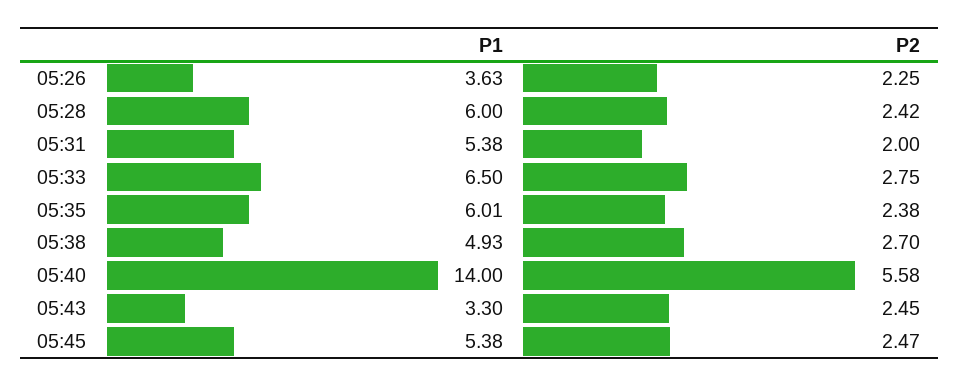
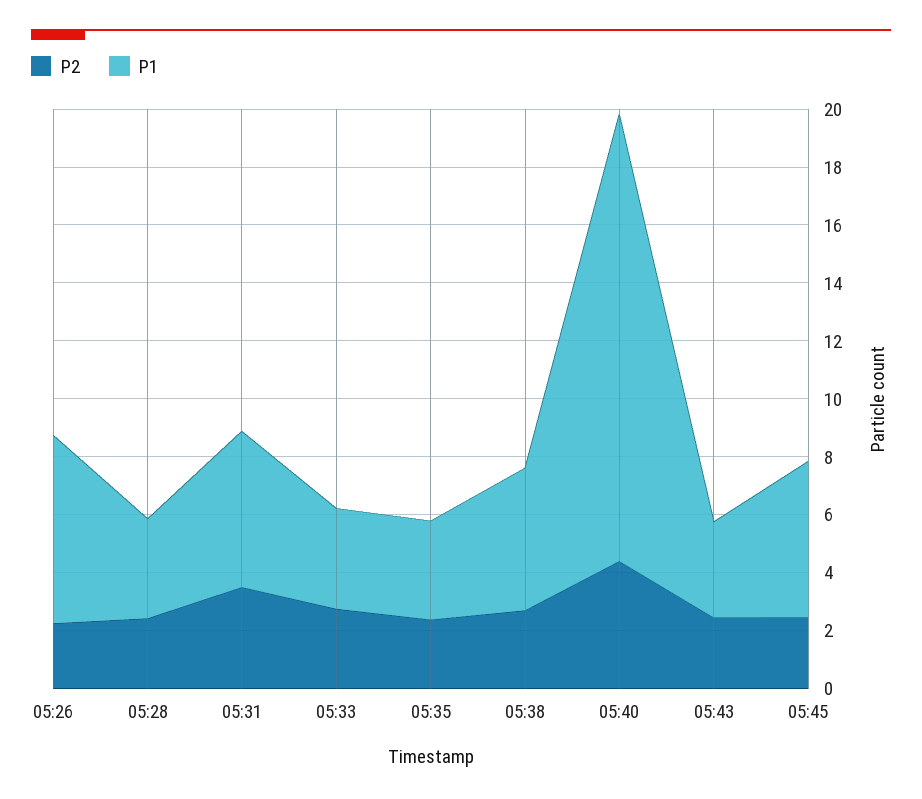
  {
    "P1": {
-     "05:26": 3.63,
+     "05:26": 6.5,
-     "05:28": 6,
+     "05:28": 3.5,
      "05:31": 5.38,
-     "05:33": 6.5,
+     "05:33": 3.5,
-     "05:35": 6.01,
+     "05:35": 3.5,
      "05:38": 4.93,
-     "05:40": 14,
+     "05:40": 15.5,
      "05:43": 3.3,
      "05:45": 5.38
    },
    "P2": {
      "05:26": 2.25,
      "05:28": 2.42,
-     "05:31": 2,
+     "05:31": 3.5,
      "05:33": 2.75,
      "05:35": 2.38,
      "05:38": 2.7,
-     "05:40": 5.58,
+     "05:40": 4.5,
      "05:43": 2.45,
      "05:45": 2.47
    }
  }

